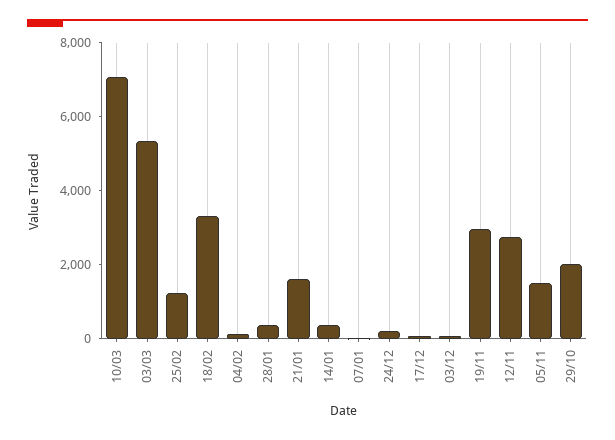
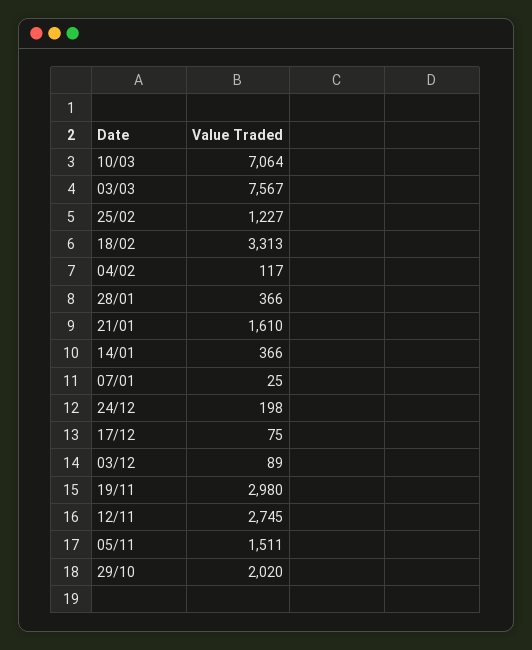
  {
    "10/03": 7064,
-   "03/03": 5500,
+   "03/03": 7567,
    "25/02": 1227,
    "18/02": 3313,
    "04/02": 117,
    "28/01": 366,
    "21/01": 1610,
    "14/01": 366,
    "07/01": 25,
    "24/12": 198,
    "17/12": 75,
    "03/12": 89,
    "19/11": 2980,
    "12/11": 2745,
    "05/11": 1511,
    "29/10": 2020
  }

